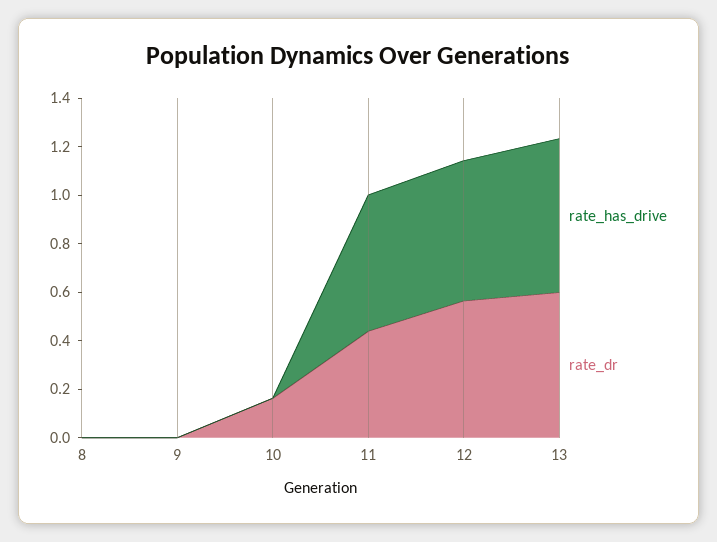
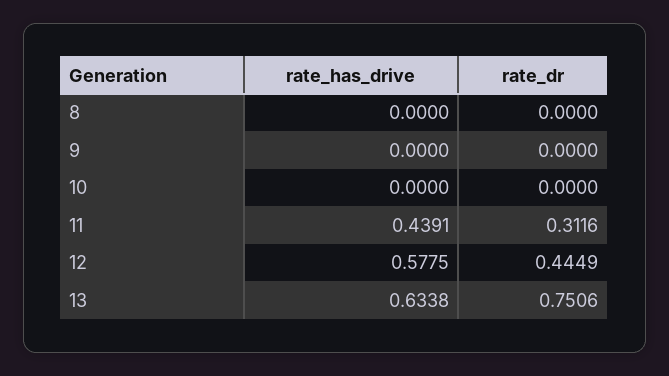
  {
    "rate_has_drive": {
      "8": 0,
      "9": 0,
      "10": 0,
-     "11": 0.55,
+     "11": 0.4391,
      "12": 0.5775,
      "13": 0.6338
    },
    "rate_dr": {
      "8": 0,
      "9": 0,
-     "10": 0.15,
+     "10": 0,
-     "11": 0.45,
+     "11": 0.3116,
-     "12": 0.55,
+     "12": 0.4449,
-     "13": 0.6
+     "13": 0.7506
    }
  }

